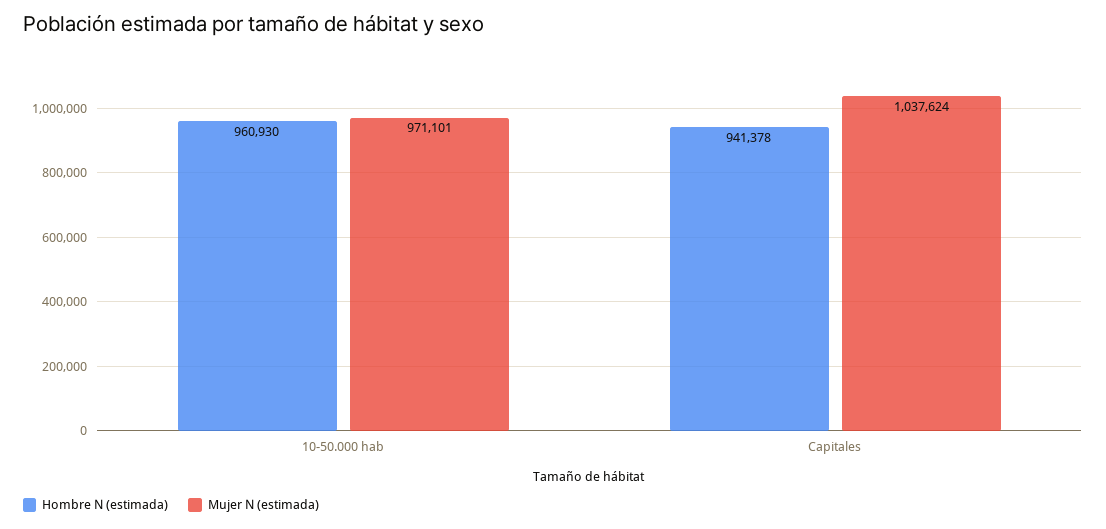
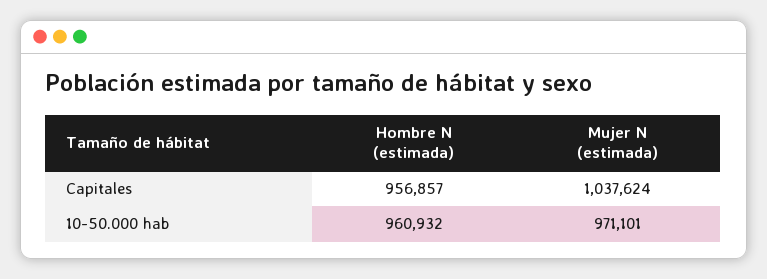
  {
    "Hombre N (estimada)": {
-     "10-50.000 hab": 960930,
+     "10-50.000 hab": 960932,
-     "Capitales": 941378
+     "Capitales": 956857
    },
    "Mujer N (estimada)": {
      "10-50.000 hab": 971101,
      "Capitales": 1037624
    }
  }

